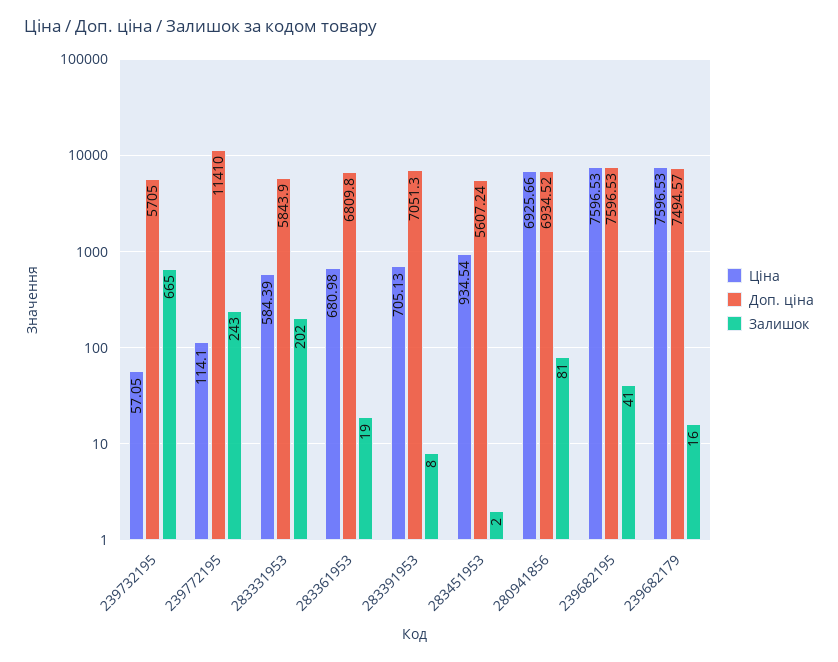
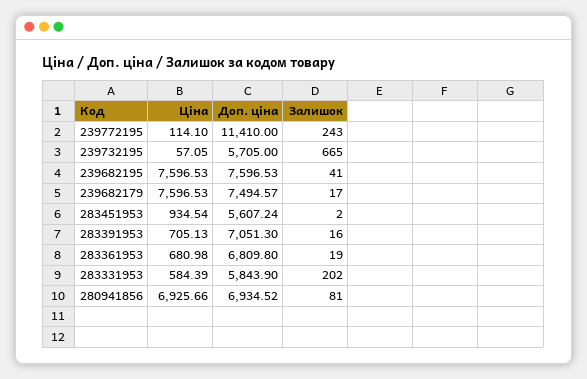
  {
    "Ціна": {
      "239732195": 57.05,
      "239772195": 114.1,
      "283331953": 584.39,
      "283361953": 680.98,
      "283391953": 705.13,
      "283451953": 934.54,
      "280941856": 6925.66,
      "239682195": 7596.53,
      "239682179": 7596.53
    },
    "Доп. ціна": {
      "239732195": 5705,
      "239772195": 11410,
      "283331953": 5843.9,
      "283361953": 6809.8,
      "283391953": 7051.3,
      "283451953": 5607.24,
      "280941856": 6934.52,
      "239682195": 7596.53,
      "239682179": 7494.57
    },
    "Залишок": {
      "239732195": 665,
      "239772195": 243,
      "283331953": 202,
      "283361953": 19,
-     "283391953": 8,
+     "283391953": 16,
      "283451953": 2,
      "280941856": 81,
      "239682195": 41,
-     "239682179": 16
+     "239682179": 17
    }
  }

